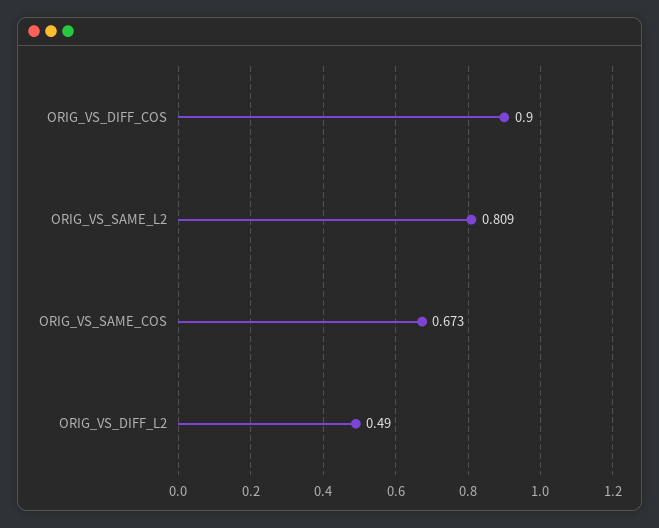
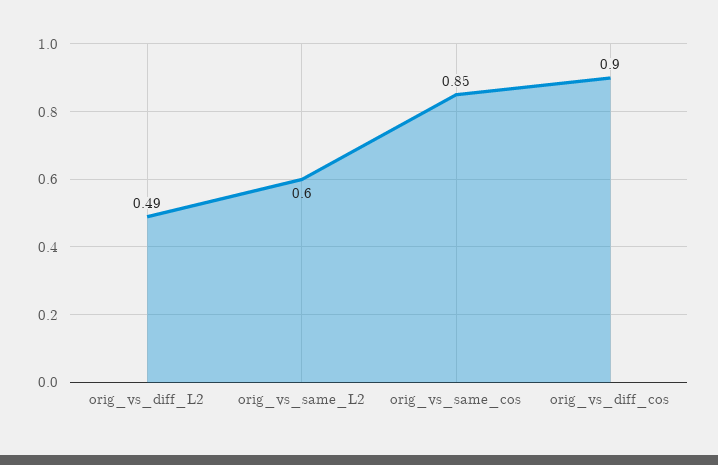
  {
    "ORIG_VS_DIFF_COS": 0.9,
-   "ORIG_VS_SAME_L2": 0.809,
+   "ORIG_VS_SAME_L2": 0.6,
-   "ORIG_VS_SAME_COS": 0.673,
+   "ORIG_VS_SAME_COS": 0.85,
    "ORIG_VS_DIFF_L2": 0.49
  }

